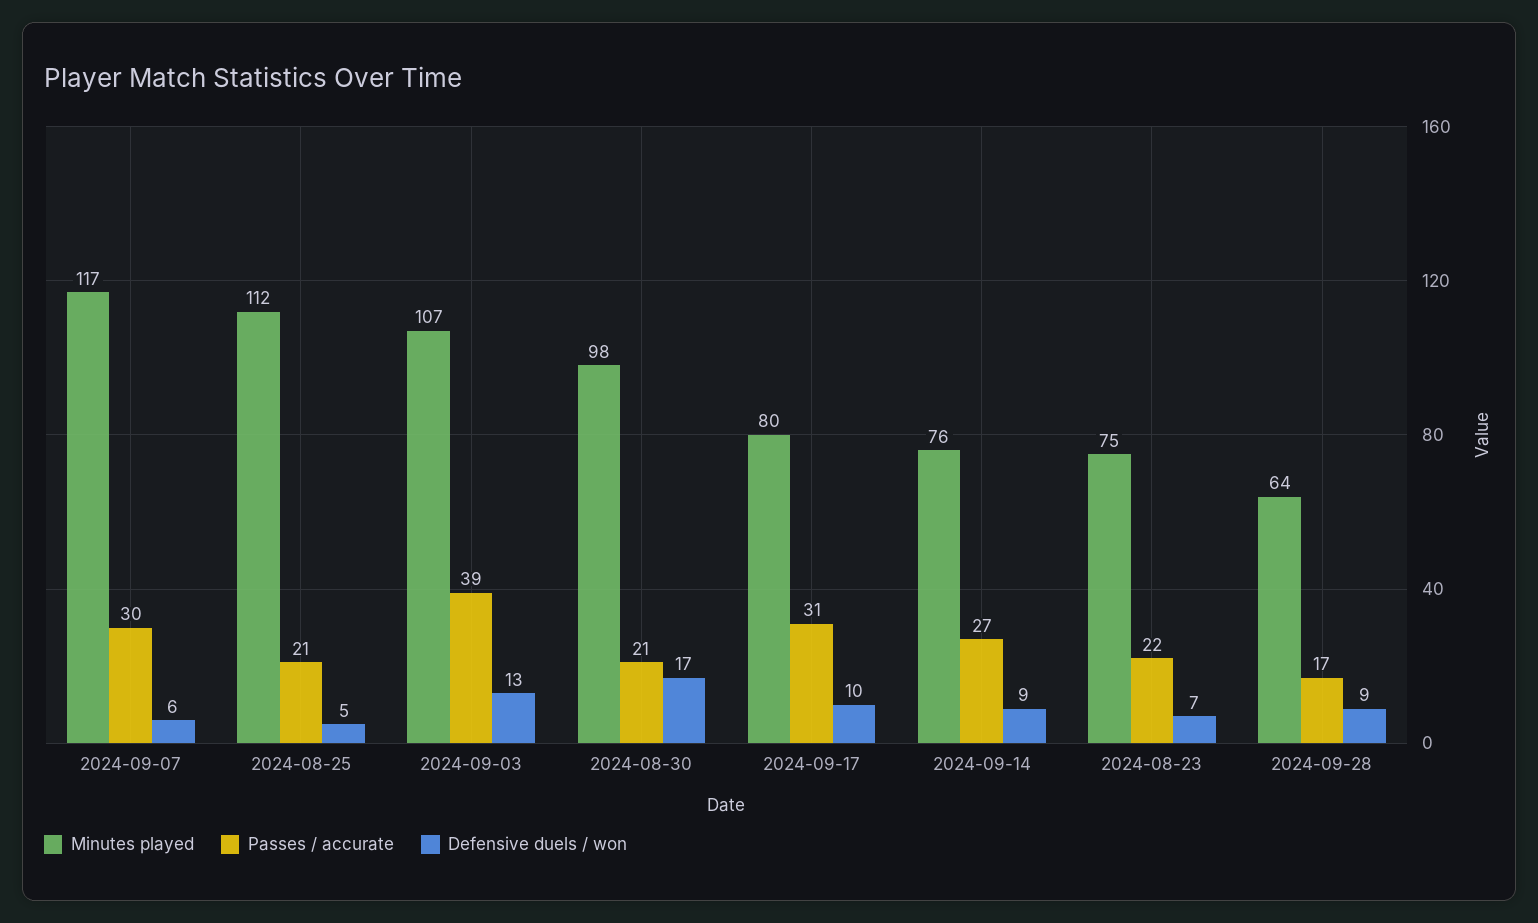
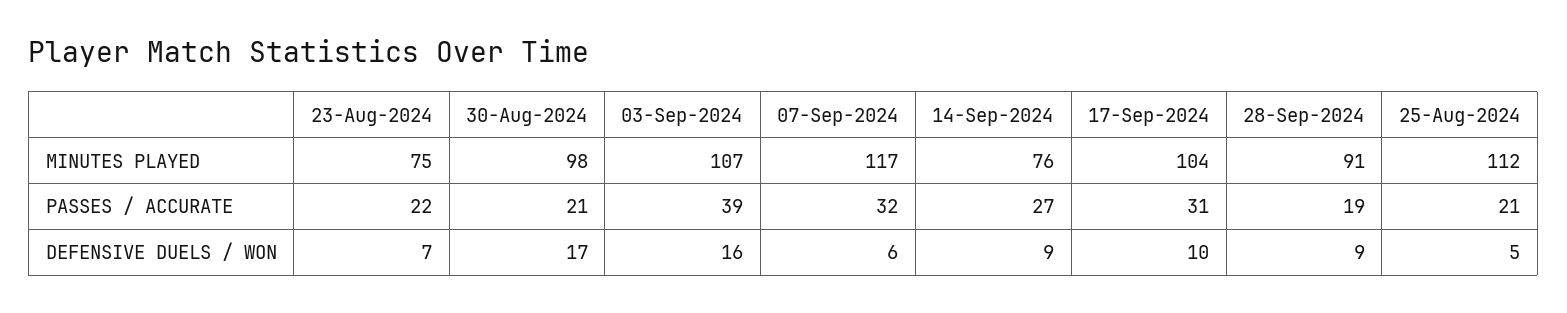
  {
    "Minutes played": {
      "2024-09-07": 117,
      "2024-08-25": 112,
      "2024-09-03": 107,
      "2024-08-30": 98,
-     "2024-09-17": 80,
+     "2024-09-17": 104,
      "2024-09-14": 76,
      "2024-08-23": 75,
-     "2024-09-28": 64
+     "2024-09-28": 91
    },
    "Passes / accurate": {
-     "2024-09-07": 30,
+     "2024-09-07": 32,
      "2024-08-25": 21,
      "2024-09-03": 39,
      "2024-08-30": 21,
      "2024-09-17": 31,
      "2024-09-14": 27,
      "2024-08-23": 22,
-     "2024-09-28": 17
+     "2024-09-28": 19
    },
    "Defensive duels / won": {
      "2024-09-07": 6,
      "2024-08-25": 5,
-     "2024-09-03": 13,
+     "2024-09-03": 16,
      "2024-08-30": 17,
      "2024-09-17": 10,
      "2024-09-14": 9,
      "2024-08-23": 7,
      "2024-09-28": 9
    }
  }

